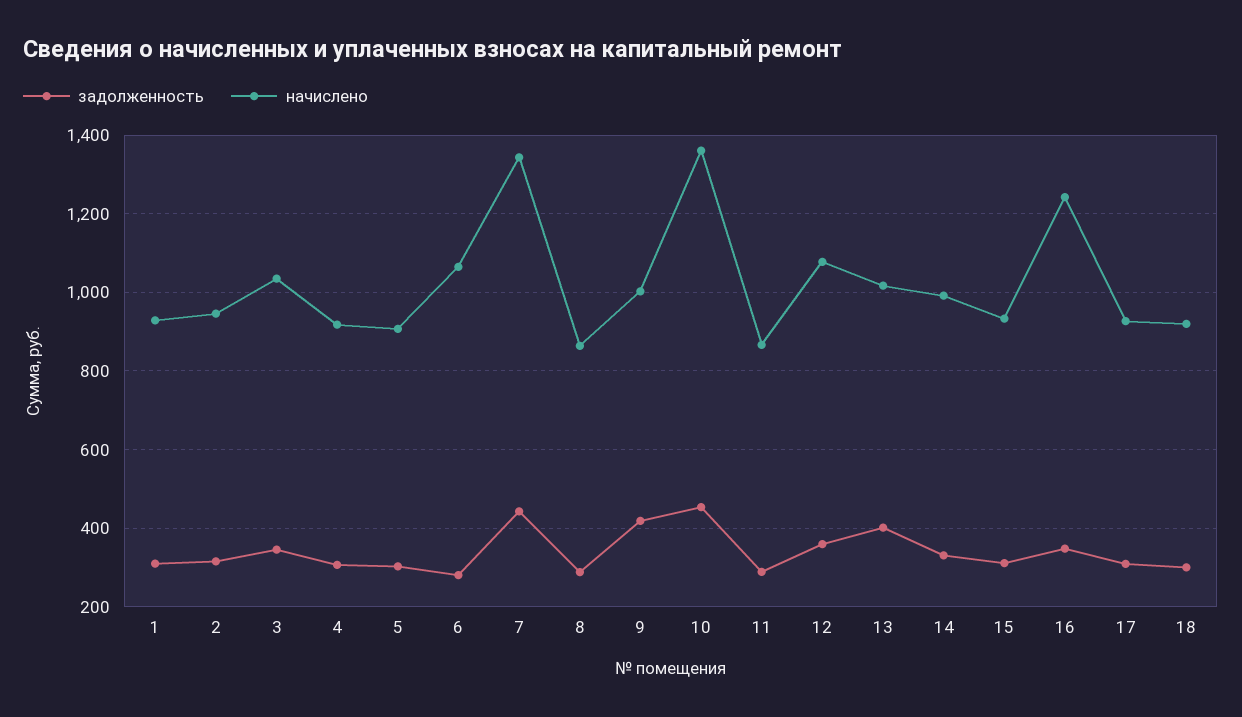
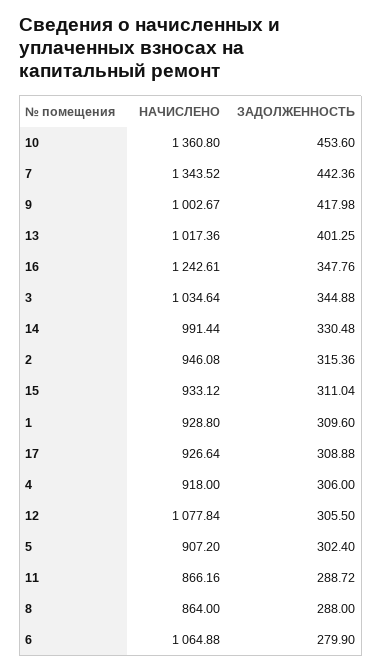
  {
    "задолженность": {
      "1": 309.6,
      "2": 315.36,
      "3": 344.88,
      "4": 306,
      "5": 302.4,
      "6": 279.9,
      "7": 442.36,
      "8": 288,
      "9": 417.98,
      "10": 453.6,
      "11": 288.72,
-     "12": 360,
+     "12": 305.5,
      "13": 401.25,
      "14": 330.48,
      "15": 311.04,
      "16": 347.76,
-     "17": 308.88,
+     "17": 308.88
-     "18": 300
    },
    "начислено": {
      "1": 928.8,
      "2": 946.08,
      "3": 1034.64,
      "4": 918,
      "5": 907.2,
      "6": 1064.88,
      "7": 1343.52,
      "8": 864,
      "9": 1002.67,
      "10": 1360.8,
      "11": 866.16,
      "12": 1077.84,
      "13": 1017.36,
      "14": 991.44,
      "15": 933.12,
      "16": 1242.61,
-     "17": 926.64,
+     "17": 926.64
-     "18": 920
    }
  }

